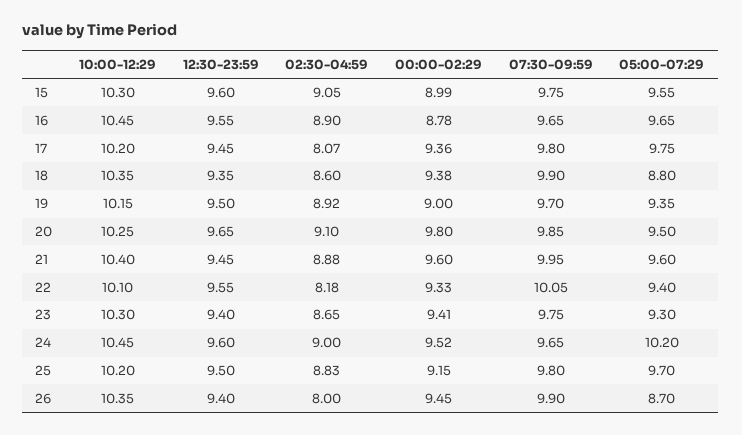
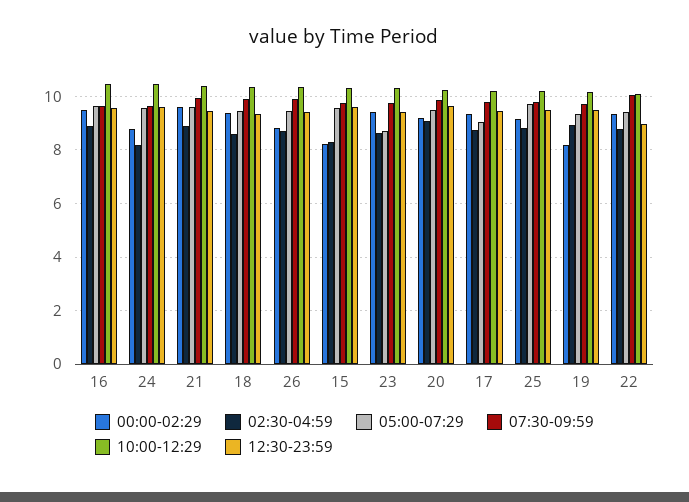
  {
    "10:00-12:29": {
      "15": 10.3,
      "16": 10.45,
      "17": 10.2,
      "18": 10.35,
      "19": 10.15,
      "20": 10.25,
      "21": 10.4,
      "22": 10.1,
      "23": 10.3,
      "24": 10.45,
      "25": 10.2,
      "26": 10.35
    },
    "12:30-23:59": {
      "15": 9.6,
      "16": 9.55,
      "17": 9.45,
      "18": 9.35,
      "19": 9.5,
      "20": 9.65,
      "21": 9.45,
-     "22": 9.55,
+     "22": 9,
      "23": 9.4,
      "24": 9.6,
      "25": 9.5,
      "26": 9.4
    },
    "02:30-04:59": {
-     "15": 9.05,
+     "15": 8.25,
      "16": 8.9,
-     "17": 8.07,
+     "17": 8.75,
      "18": 8.6,
      "19": 8.92,
      "20": 9.1,
      "21": 8.88,
-     "22": 8.18,
+     "22": 8.75,
      "23": 8.65,
-     "24": 9,
+     "24": 8.25,
      "25": 8.83,
-     "26": 8
+     "26": 8.75
    },
    "00:00-02:29": {
-     "15": 8.99,
+     "15": 8.25,
-     "16": 8.78,
+     "16": 9.5,
      "17": 9.36,
      "18": 9.38,
-     "19": 9,
+     "19": 8.25,
-     "20": 9.8,
+     "20": 9.25,
      "21": 9.6,
      "22": 9.33,
      "23": 9.41,
-     "24": 9.52,
+     "24": 8.75,
      "25": 9.15,
-     "26": 9.45
+     "26": 8.75
    },
    "07:30-09:59": {
      "15": 9.75,
      "16": 9.65,
      "17": 9.8,
      "18": 9.9,
      "19": 9.7,
      "20": 9.85,
      "21": 9.95,
      "22": 10.05,
      "23": 9.75,
      "24": 9.65,
      "25": 9.8,
      "26": 9.9
    },
    "05:00-07:29": {
      "15": 9.55,
      "16": 9.65,
-     "17": 9.75,
+     "17": 9,
-     "18": 8.8,
+     "18": 9.5,
      "19": 9.35,
      "20": 9.5,
      "21": 9.6,
      "22": 9.4,
-     "23": 9.3,
+     "23": 8.75,
-     "24": 10.2,
+     "24": 9.5,
      "25": 9.7,
-     "26": 8.7
+     "26": 9.5
    }
  }

